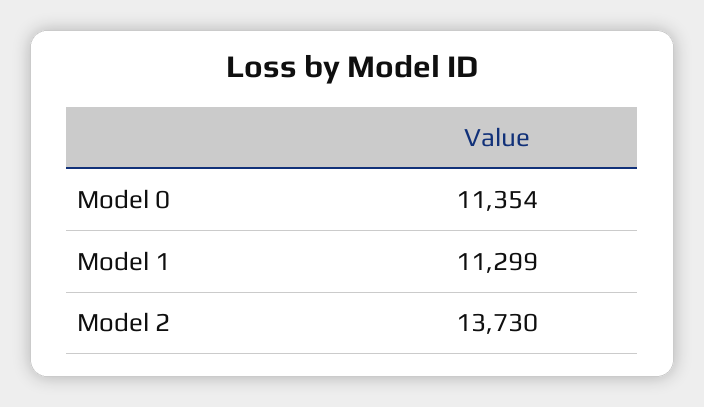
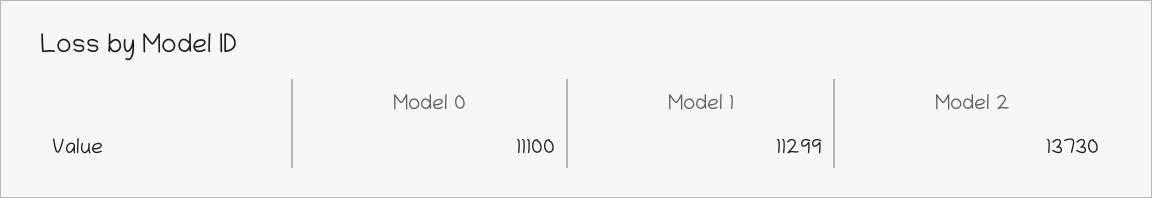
  {
-   "Model 0": 11354,
+   "Model 0": 11100,
    "Model 1": 11299,
    "Model 2": 13730
  }

